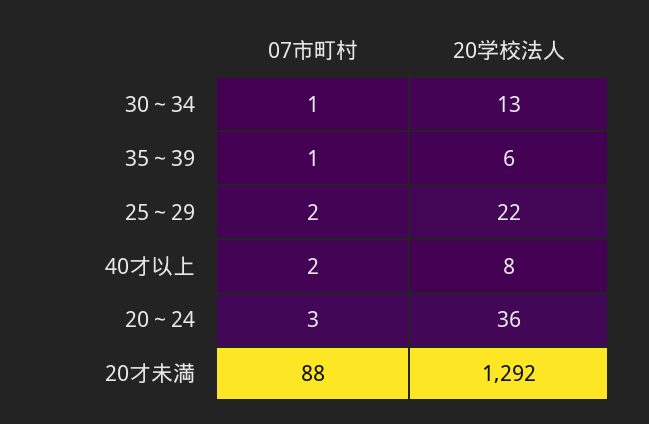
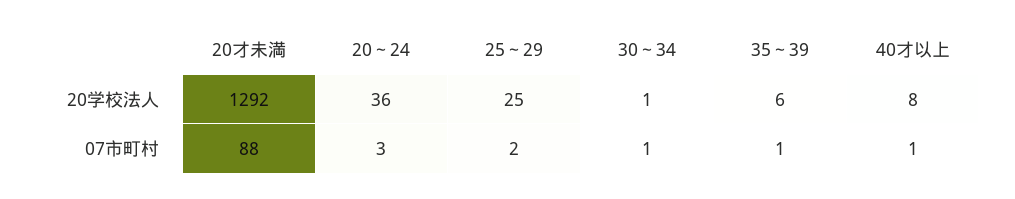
  {
    "07市町村": {
      "30～34": 1,
      "35～39": 1,
      "25～29": 2,
-     "40才以上": 2,
+     "40才以上": 1,
      "20～24": 3,
      "20才未満": 88
    },
    "20学校法人": {
-     "30～34": 13,
+     "30～34": 1,
      "35～39": 6,
-     "25～29": 22,
+     "25～29": 25,
      "40才以上": 8,
      "20～24": 36,
      "20才未満": 1292
    }
  }

